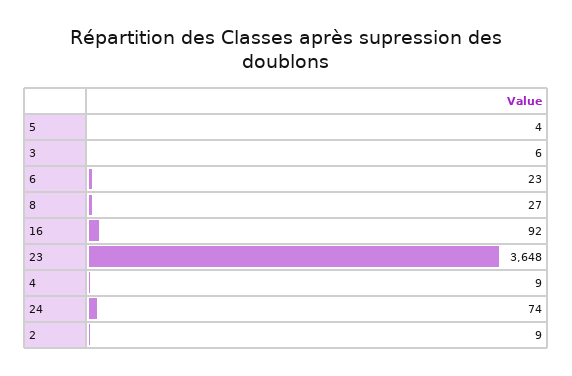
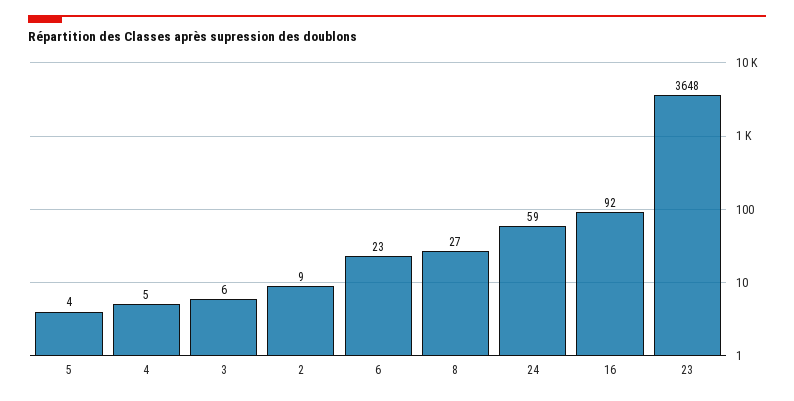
  {
    "5": 4,
    "3": 6,
    "6": 23,
    "8": 27,
    "16": 92,
    "23": 3648,
-   "4": 9,
+   "4": 5,
-   "24": 74,
+   "24": 59,
    "2": 9
  }

